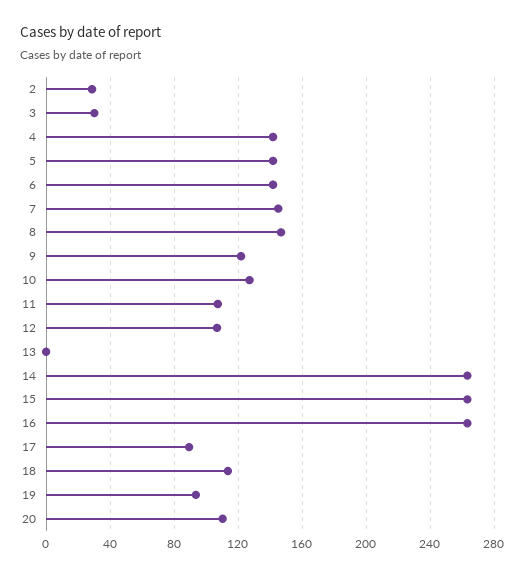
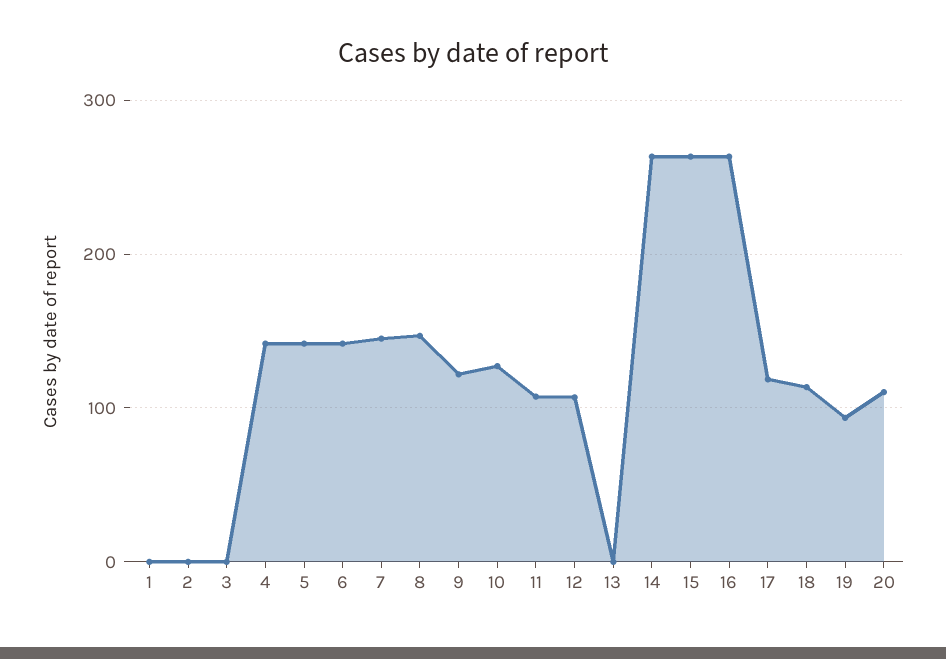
  {
-   "2": 30,
+   "2": 0,
-   "3": 30,
+   "3": 0,
    "4": 140,
    "5": 140,
    "6": 140,
    "7": 145,
    "8": 145,
    "9": 120,
    "10": 125,
    "11": 105,
    "12": 105,
    "13": 0,
    "14": 265,
    "15": 265,
    "16": 265,
-   "17": 90,
+   "17": 120,
    "18": 115,
    "19": 95,
-   "20": 110
+   "20": 110,
+   "1": 0
  }

